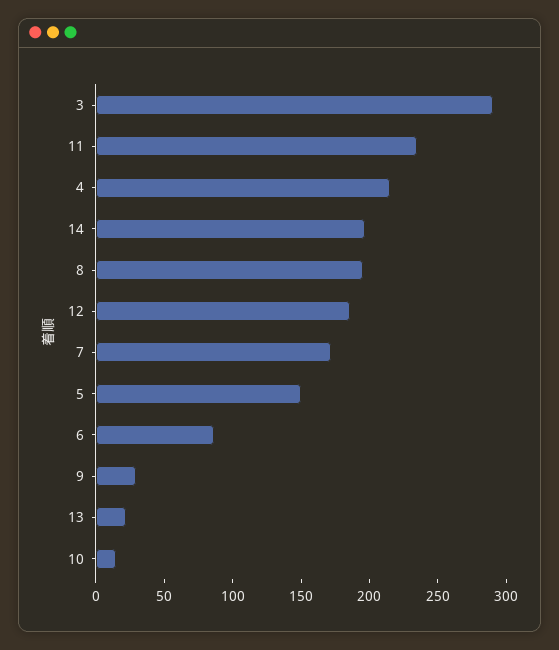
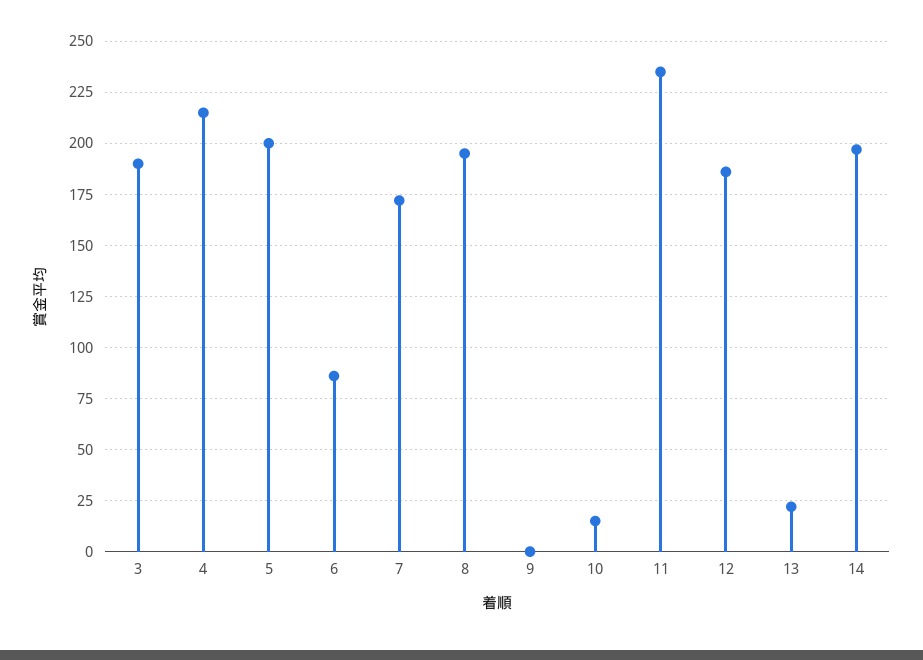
  {
-   "3": 290,
+   "3": 190,
    "11": 235,
    "4": 215,
    "14": 195,
    "8": 195,
    "12": 185,
    "7": 170,
-   "5": 150,
+   "5": 200,
    "6": 85,
-   "9": 30,
+   "9": 0,
    "13": 20,
    "10": 15
  }

